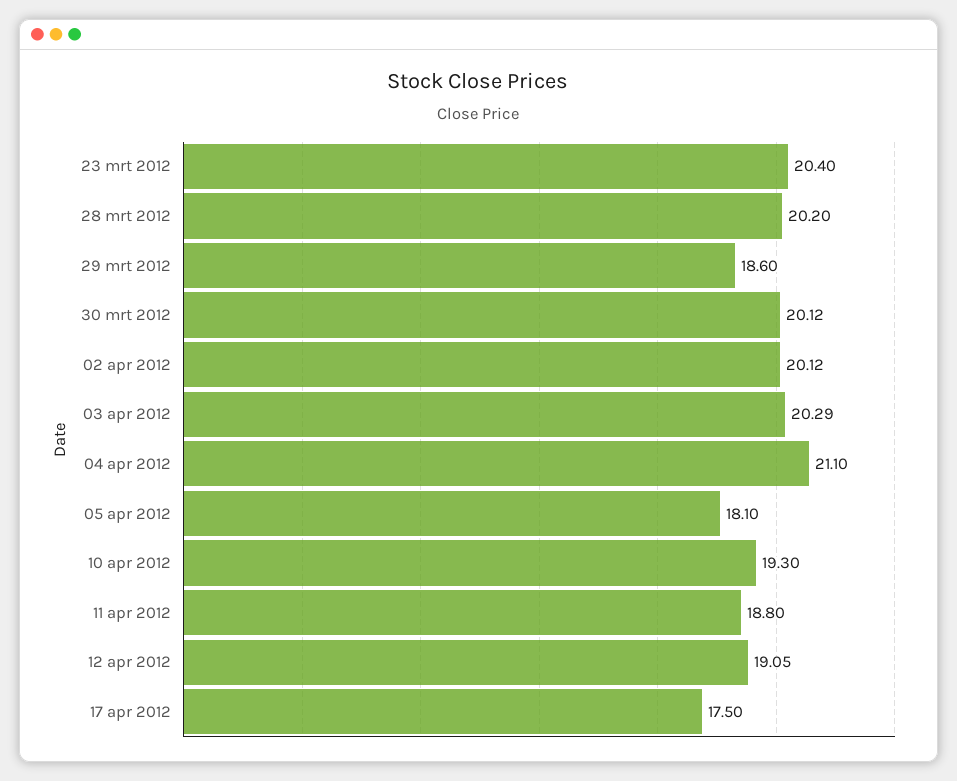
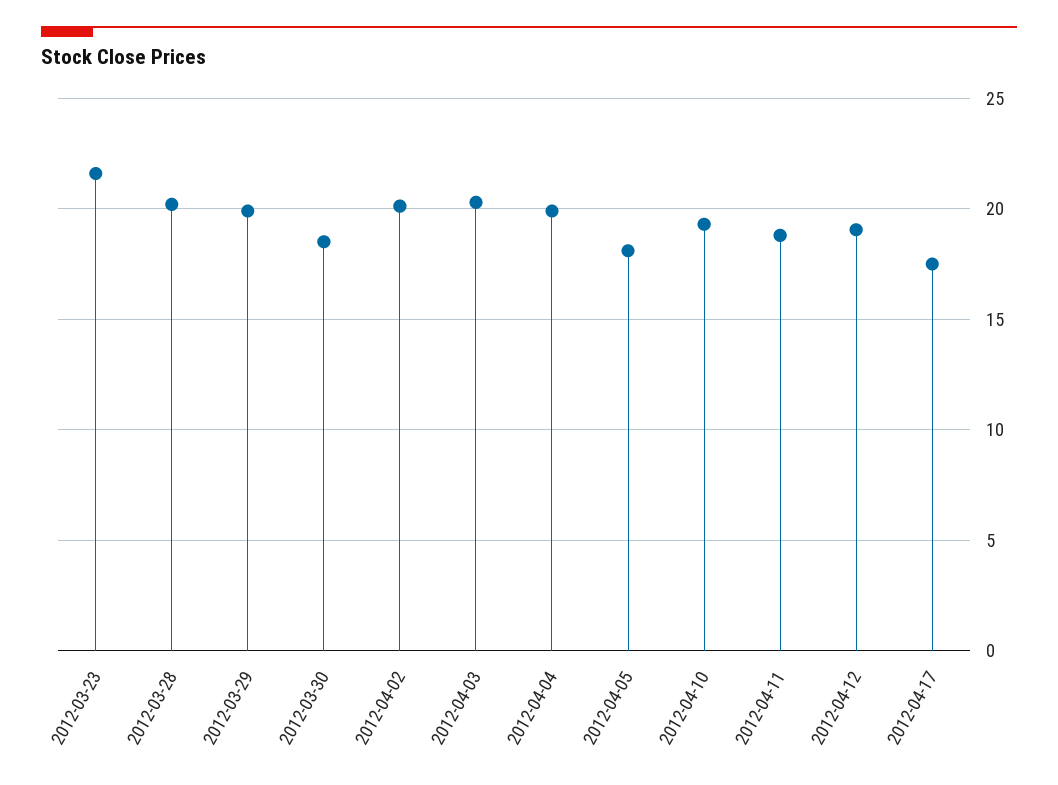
  {
-   "23 mrt 2012": 20.4,
+   "23 mrt 2012": 21.5,
    "28 mrt 2012": 20.2,
-   "29 mrt 2012": 18.6,
+   "29 mrt 2012": 20,
-   "30 mrt 2012": 20.12,
+   "30 mrt 2012": 18.5,
    "02 apr 2012": 20.12,
    "03 apr 2012": 20.29,
-   "04 apr 2012": 21.1,
+   "04 apr 2012": 20,
    "05 apr 2012": 18.1,
    "10 apr 2012": 19.3,
    "11 apr 2012": 18.8,
    "12 apr 2012": 19.05,
    "17 apr 2012": 17.5
  }

